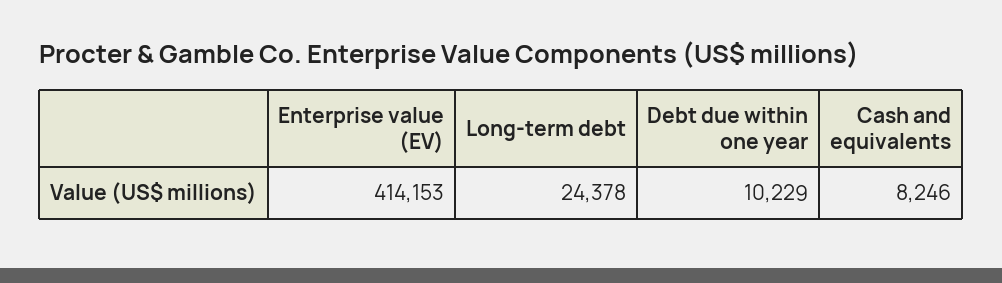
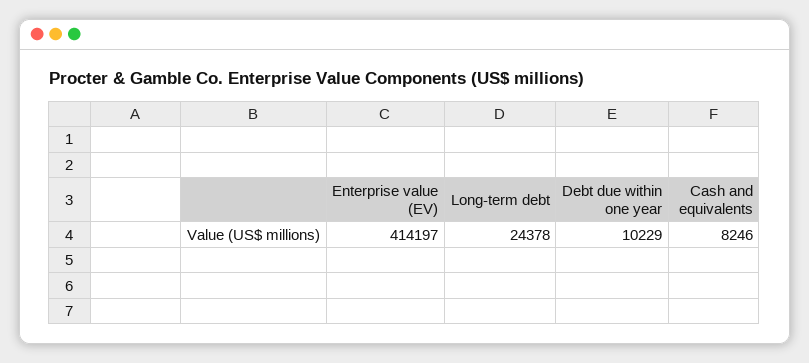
  {
-   "Enterprise value (EV)": 414153,
+   "Enterprise value (EV)": 414197,
    "Long-term debt": 24378,
    "Debt due within one year": 10229,
    "Cash and equivalents": 8246
  }

